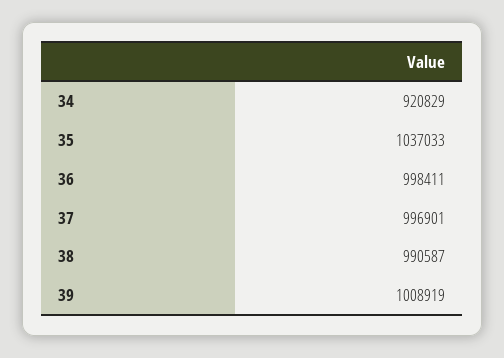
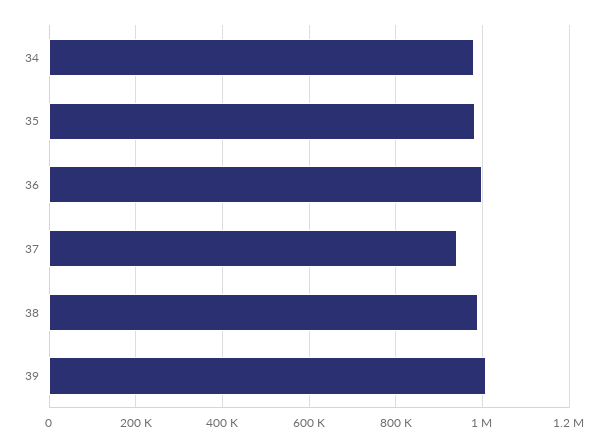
  {
-   "34": 920829,
+   "34": 980000,
-   "35": 1037033,
+   "35": 980000,
    "36": 998411,
-   "37": 996901,
+   "37": 940000,
    "38": 990587,
    "39": 1008919
  }

